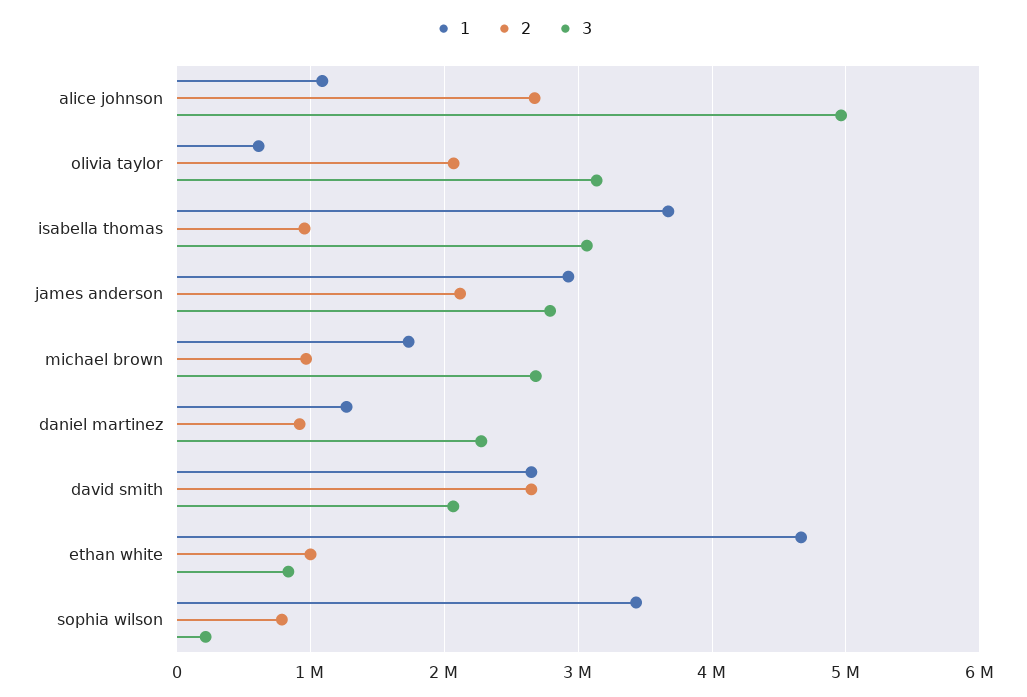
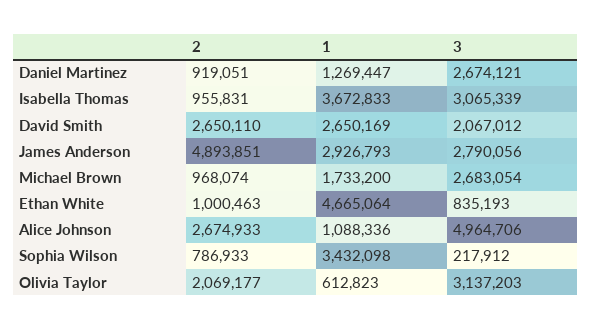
  {
    "1": {
      "alice johnson": 1088336,
      "olivia taylor": 612823,
      "isabella thomas": 3672833,
      "james anderson": 2926793,
      "michael brown": 1733200,
      "daniel martinez": 1269447,
      "david smith": 2650169,
      "ethan white": 4665064,
      "sophia wilson": 3432098
    },
    "2": {
      "alice johnson": 2674933,
      "olivia taylor": 2069177,
      "isabella thomas": 955831,
-     "james anderson": 2100000,
+     "james anderson": 4893851,
      "michael brown": 968074,
      "daniel martinez": 919051,
      "david smith": 2650110,
      "ethan white": 1000463,
      "sophia wilson": 786933
    },
    "3": {
      "alice johnson": 4964706,
      "olivia taylor": 3137203,
      "isabella thomas": 3065339,
      "james anderson": 2790056,
      "michael brown": 2683054,
-     "daniel martinez": 2300000,
+     "daniel martinez": 2674121,
      "david smith": 2067012,
      "ethan white": 835193,
      "sophia wilson": 217912
    }
  }

